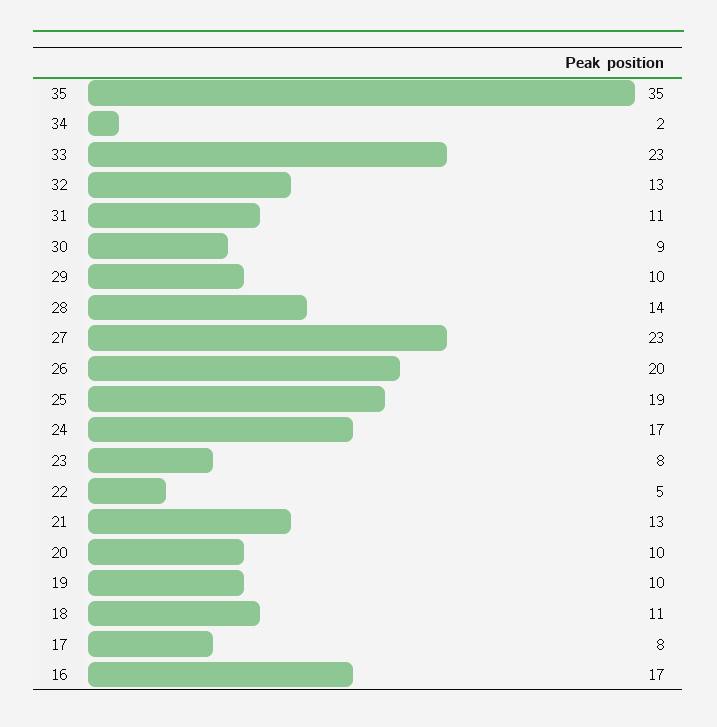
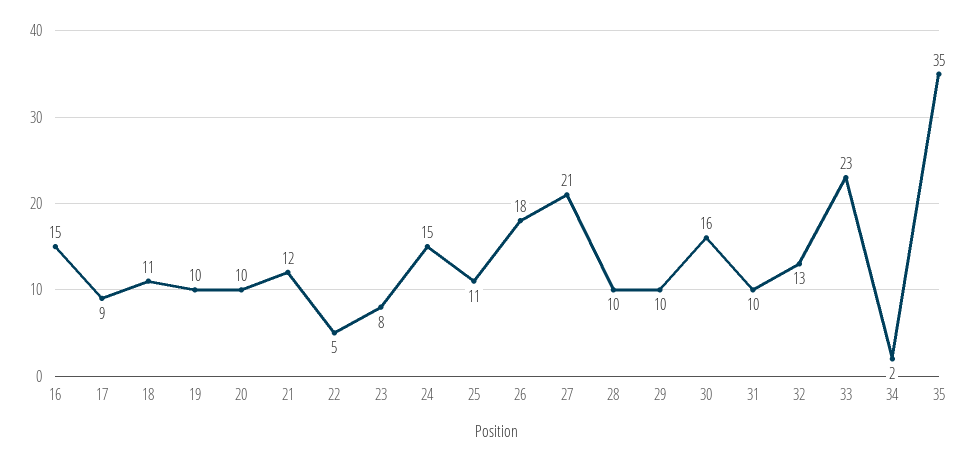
  {
    "35": 35,
    "34": 2,
    "33": 23,
    "32": 13,
-   "31": 11,
+   "31": 10,
-   "30": 9,
+   "30": 16,
    "29": 10,
-   "28": 14,
+   "28": 10,
-   "27": 23,
+   "27": 21,
-   "26": 20,
+   "26": 18,
-   "25": 19,
+   "25": 11,
-   "24": 17,
+   "24": 15,
    "23": 8,
    "22": 5,
-   "21": 13,
+   "21": 12,
    "20": 10,
    "19": 10,
    "18": 11,
-   "17": 8,
+   "17": 9,
-   "16": 17
+   "16": 15
  }

